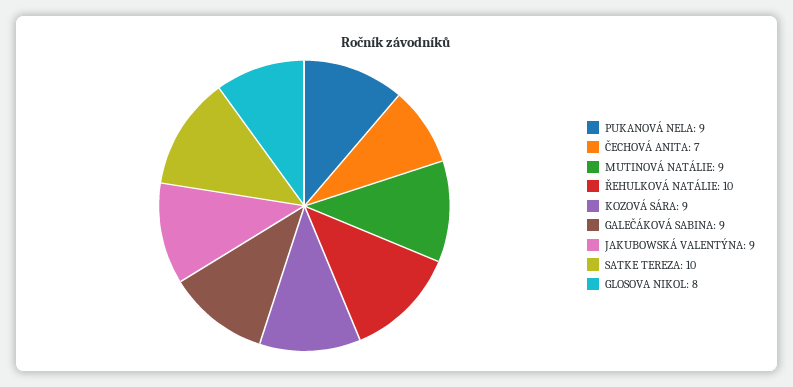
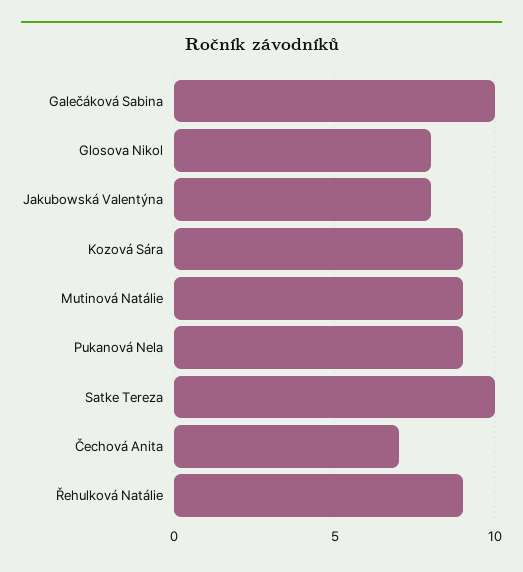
  {
    "PUKANOVÁ NELA": 9,
    "ČECHOVÁ ANITA": 7,
    "MUTINOVÁ NATÁLIE": 9,
-   "ŘEHULKOVÁ NATÁLIE": 10,
+   "ŘEHULKOVÁ NATÁLIE": 9,
    "KOZOVÁ SÁRA": 9,
-   "GALEČÁKOVÁ SABINA": 9,
+   "GALEČÁKOVÁ SABINA": 10,
-   "JAKUBOWSKÁ VALENTÝNA": 9,
+   "JAKUBOWSKÁ VALENTÝNA": 8,
    "SATKE TEREZA": 10,
    "GLOSOVA NIKOL": 8
  }

